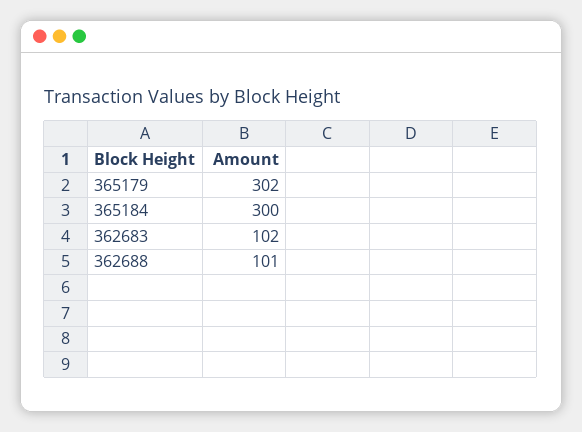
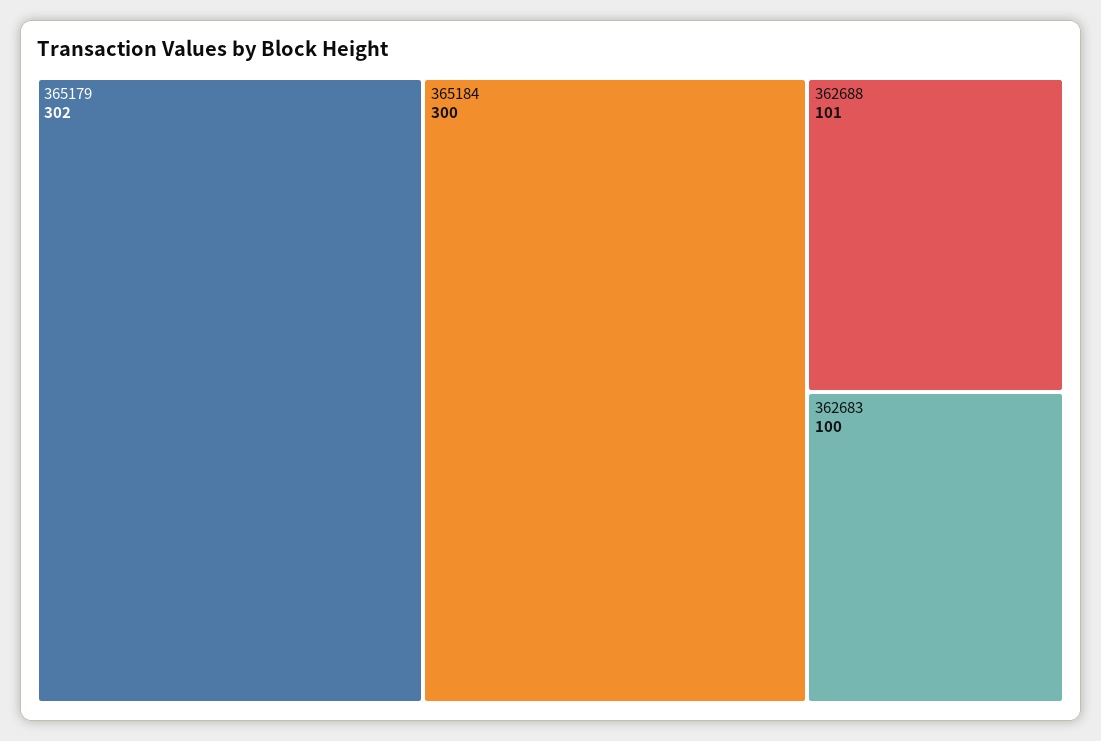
  {
    "365179": 302,
    "365184": 300,
-   "362683": 102,
+   "362683": 100,
    "362688": 101
  }

